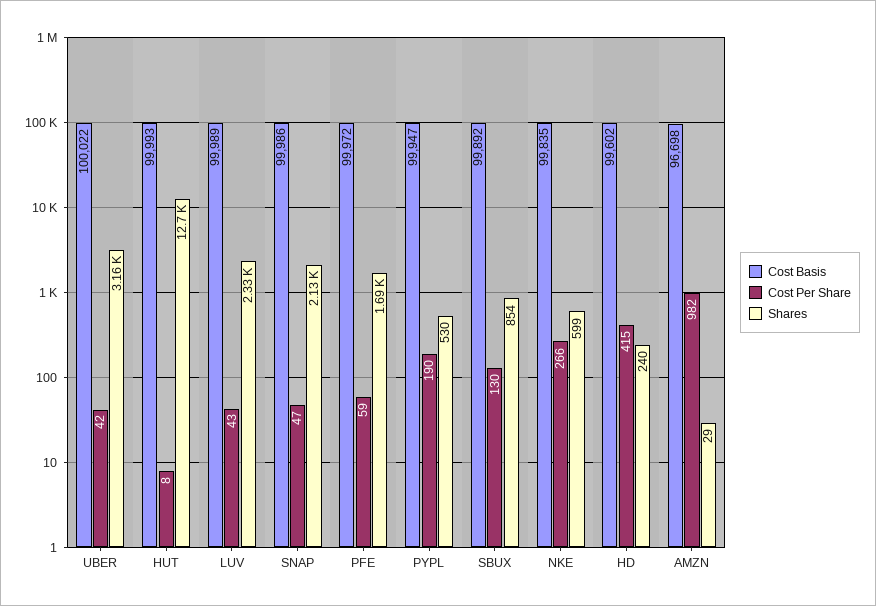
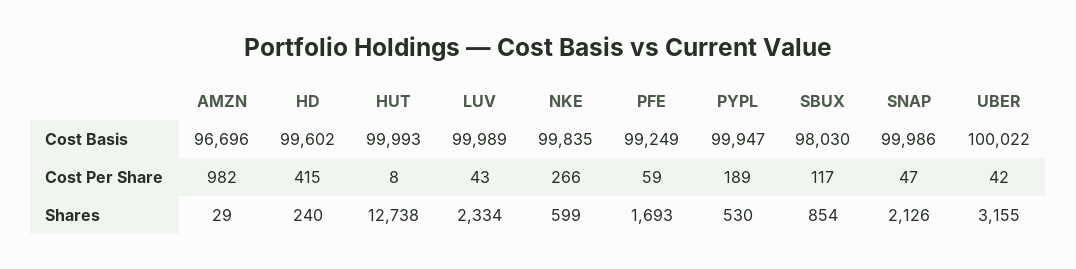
  {
    "Cost Basis": {
      "UBER": 100022,
      "HUT": 99993,
      "LUV": 99989,
      "SNAP": 99986,
-     "PFE": 99972,
+     "PFE": 99249,
      "PYPL": 99947,
-     "SBUX": 99892,
+     "SBUX": 98030,
      "NKE": 99835,
      "HD": 99602,
-     "AMZN": 96698
+     "AMZN": 96696
    },
    "Cost Per Share": {
      "UBER": 42,
      "HUT": 8,
      "LUV": 43,
      "SNAP": 47,
      "PFE": 59,
-     "PYPL": 190,
+     "PYPL": 189,
-     "SBUX": 130,
+     "SBUX": 117,
      "NKE": 266,
      "HD": 415,
      "AMZN": 982
    },
    "Shares": {
      "UBER": 3155,
      "HUT": 12738,
      "LUV": 2334,
      "SNAP": 2126,
      "PFE": 1693,
      "PYPL": 530,
      "SBUX": 854,
      "NKE": 599,
      "HD": 240,
      "AMZN": 29
    }
  }

